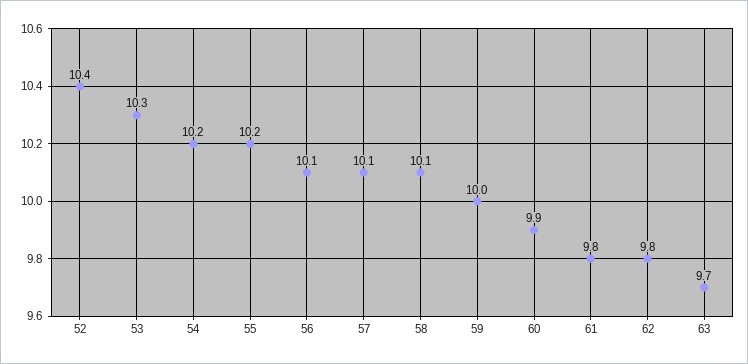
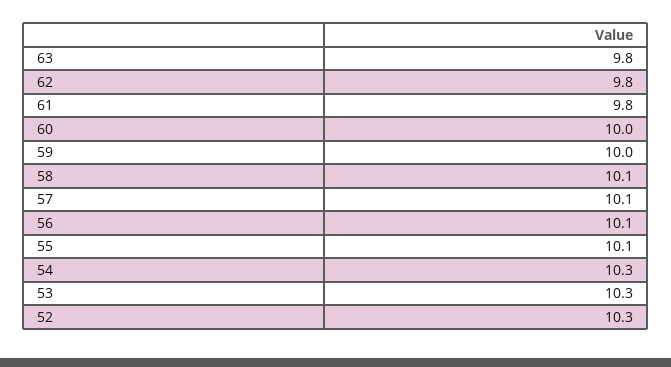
  {
-   "52": 10.4,
+   "52": 10.3,
    "53": 10.3,
-   "54": 10.2,
+   "54": 10.3,
-   "55": 10.2,
+   "55": 10.1,
    "56": 10.1,
    "57": 10.1,
    "58": 10.1,
    "59": 10,
-   "60": 9.9,
+   "60": 10,
    "61": 9.8,
    "62": 9.8,
-   "63": 9.7
+   "63": 9.8
  }

